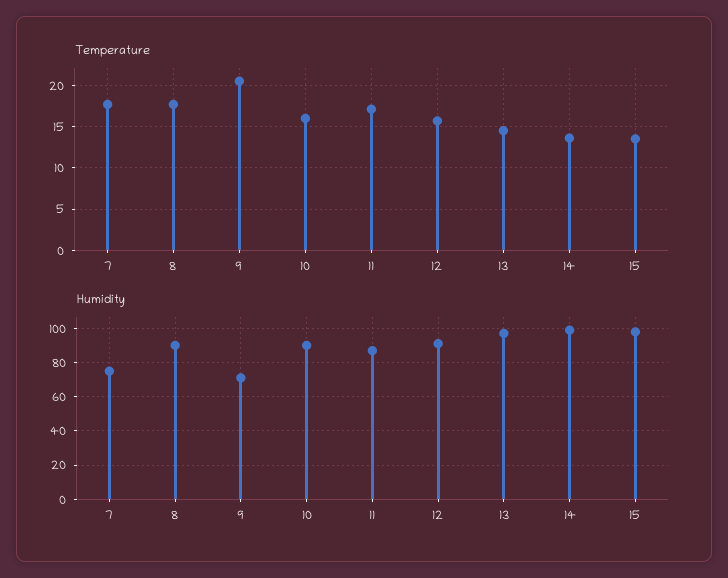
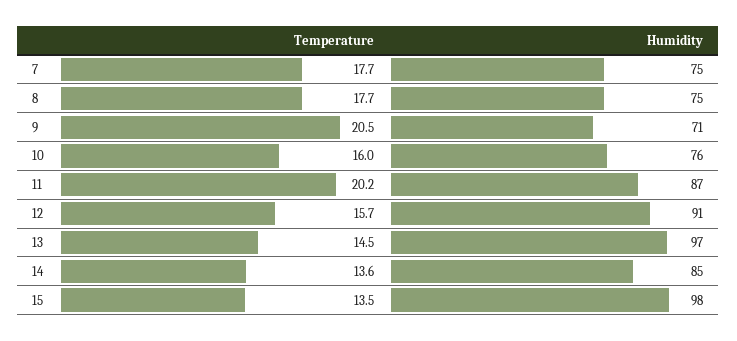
  {
    "Temperature": {
      "7": 17.7,
      "8": 17.7,
      "9": 20.5,
      "10": 16,
-     "11": 17,
+     "11": 20.2,
      "12": 15.7,
      "13": 14.5,
      "14": 13.6,
      "15": 13.5
    },
    "Humidity": {
      "7": 75,
-     "8": 90,
+     "8": 75,
      "9": 71,
-     "10": 90,
+     "10": 76,
      "11": 87,
      "12": 91,
      "13": 97,
-     "14": 100,
+     "14": 85,
      "15": 98
    }
  }

